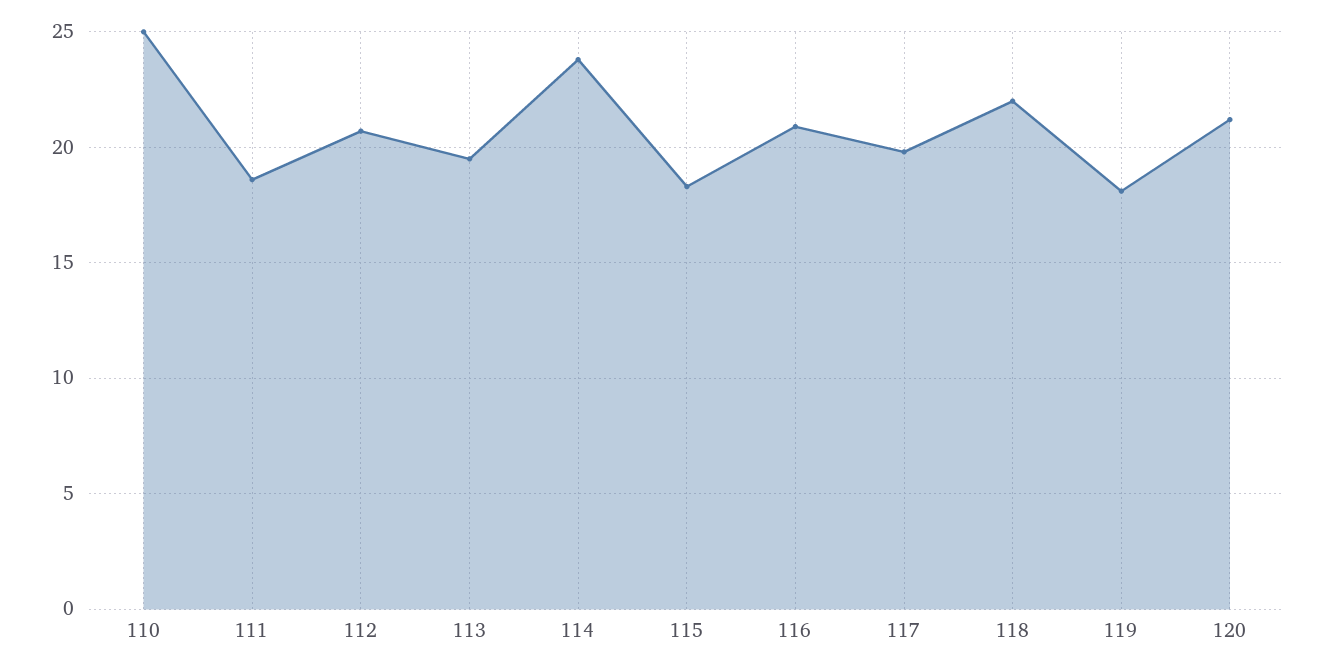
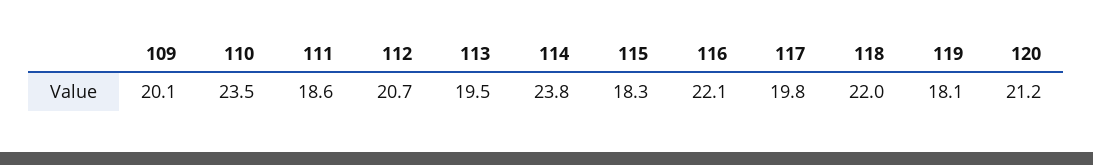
  {
-   "110": 25,
+   "110": 23.5,
    "111": 18.6,
    "112": 20.7,
    "113": 19.5,
    "114": 23.8,
    "115": 18.3,
-   "116": 21,
+   "116": 22.1,
    "117": 19.8,
    "118": 22,
    "119": 18.1,
-   "120": 21.2
+   "120": 21.2,
+   "109": 20.1
  }

